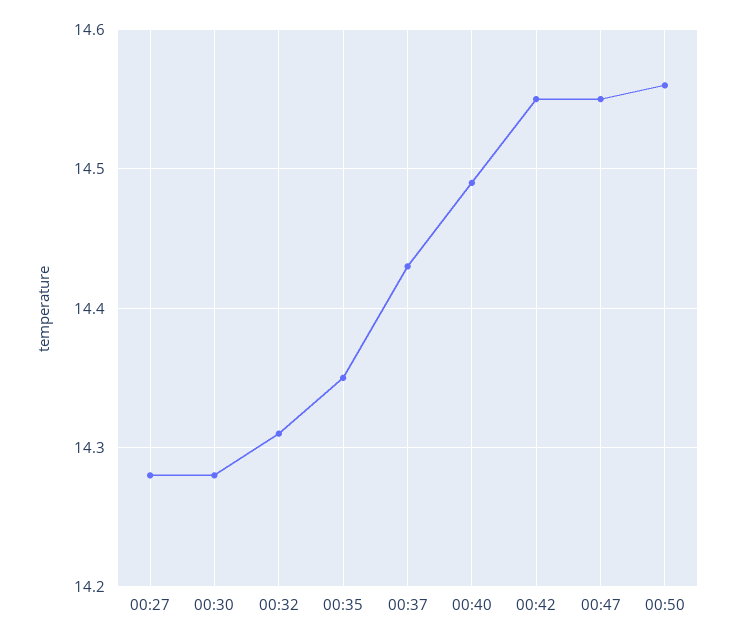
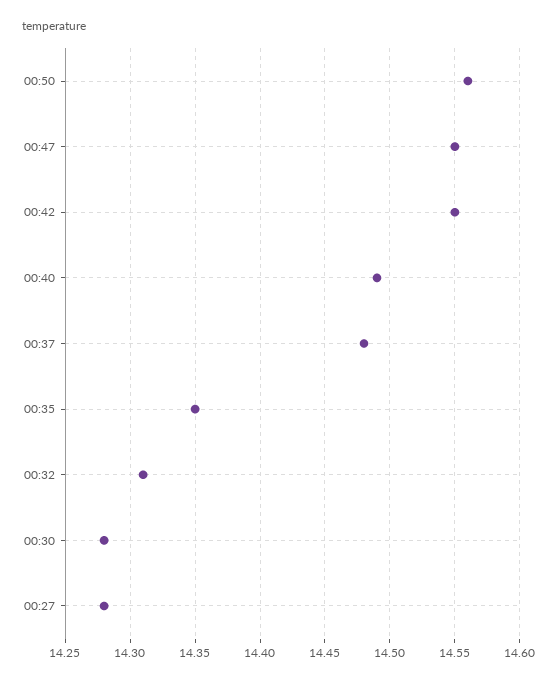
  {
    "00:27": 14.28,
    "00:30": 14.28,
    "00:32": 14.31,
    "00:35": 14.35,
-   "00:37": 14.43,
+   "00:37": 14.48,
    "00:40": 14.49,
    "00:42": 14.55,
    "00:47": 14.55,
    "00:50": 14.56
  }

